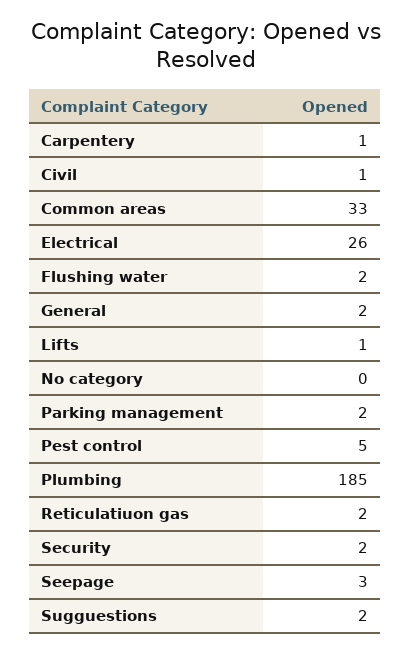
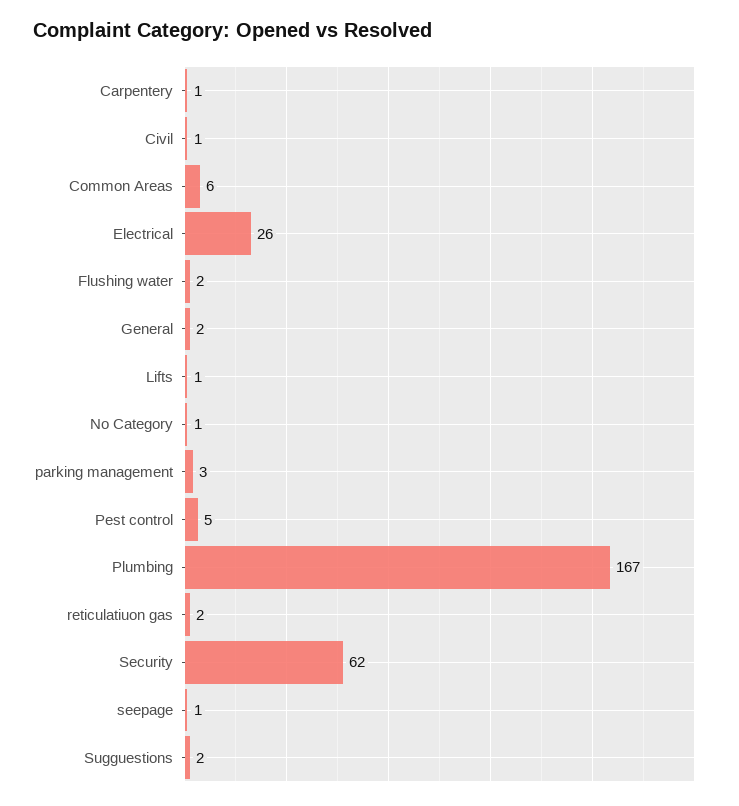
  {
    "Carpentery": 1,
    "Civil": 1,
-   "Common areas": 33,
+   "Common areas": 6,
    "Electrical": 26,
    "Flushing water": 2,
    "General": 2,
    "Lifts": 1,
-   "No category": 0,
+   "No category": 1,
-   "Parking management": 2,
+   "Parking management": 3,
    "Pest control": 5,
-   "Plumbing": 185,
+   "Plumbing": 167,
    "Reticulatiuon gas": 2,
-   "Security": 2,
+   "Security": 62,
-   "Seepage": 3,
+   "Seepage": 1,
    "Sugguestions": 2
  }

